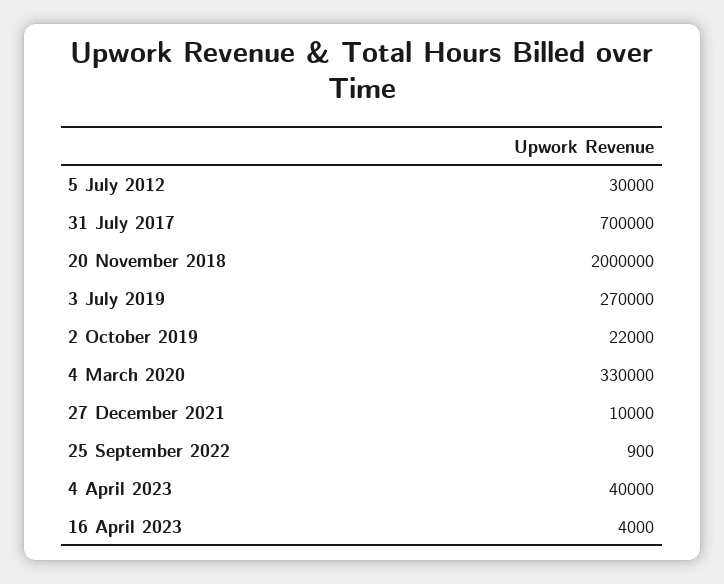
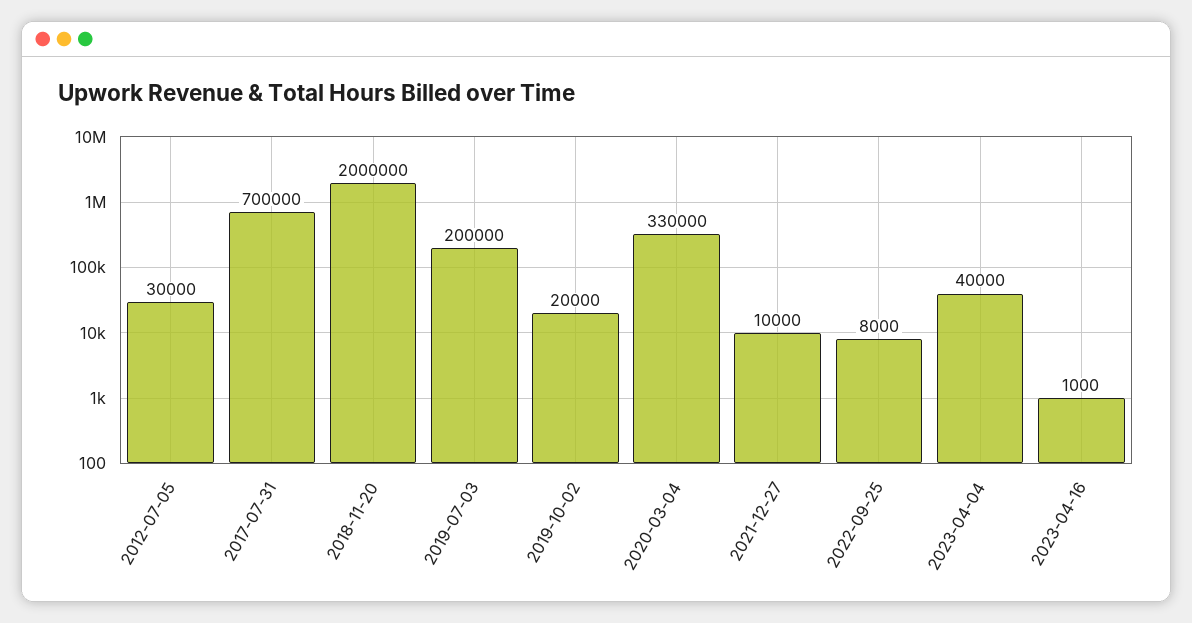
  {
    "5 July 2012": 30000,
    "31 July 2017": 700000,
    "20 November 2018": 2000000,
-   "3 July 2019": 270000,
+   "3 July 2019": 200000,
-   "2 October 2019": 22000,
+   "2 October 2019": 20000,
    "4 March 2020": 330000,
    "27 December 2021": 10000,
-   "25 September 2022": 900,
+   "25 September 2022": 8000,
    "4 April 2023": 40000,
-   "16 April 2023": 4000
+   "16 April 2023": 1000
  }

